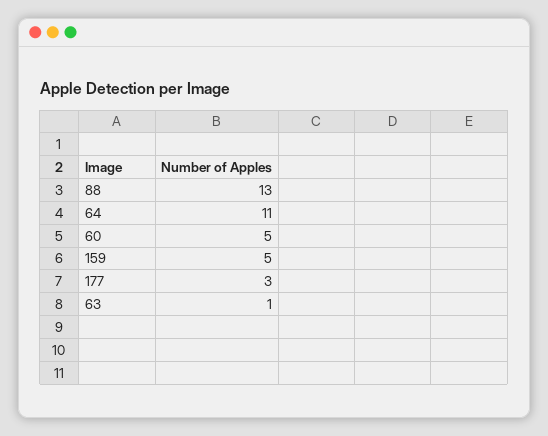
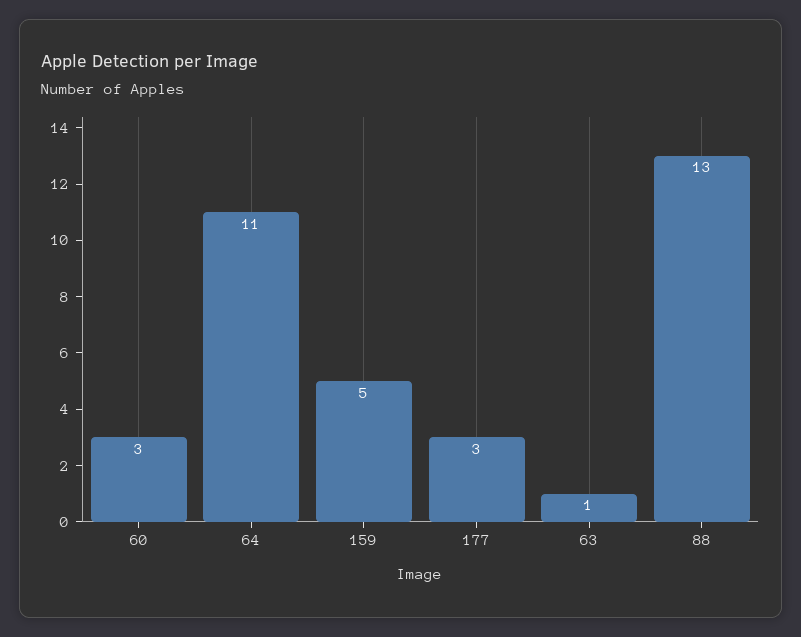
  {
    "88": 13,
    "64": 11,
-   "60": 5,
+   "60": 3,
    "159": 5,
    "177": 3,
    "63": 1
  }

